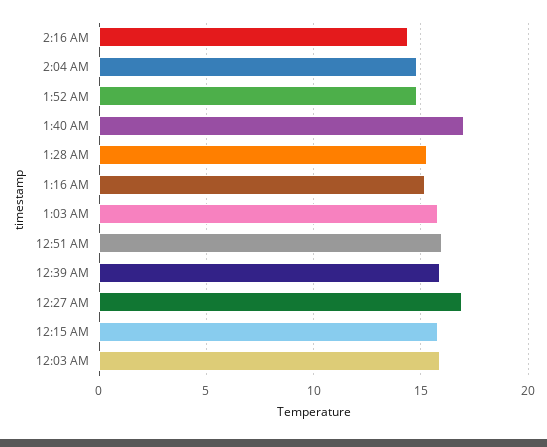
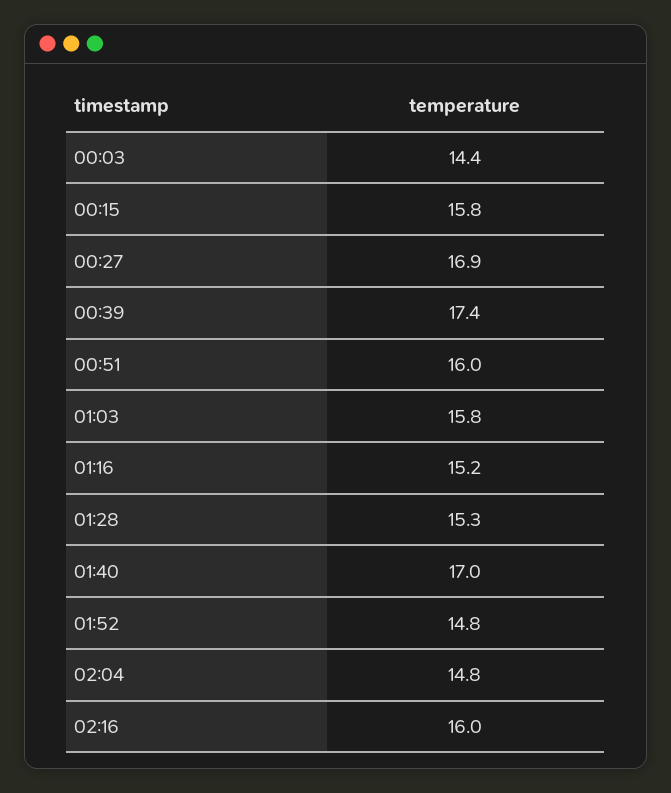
  {
-   "2:16 AM": 14.5,
+   "2:16 AM": 16,
    "2:04 AM": 14.8,
    "1:52 AM": 14.8,
    "1:40 AM": 17,
    "1:28 AM": 15.3,
    "1:16 AM": 15.2,
    "1:03 AM": 15.8,
    "12:51 AM": 16,
-   "12:39 AM": 16,
+   "12:39 AM": 17.4,
    "12:27 AM": 16.9,
    "12:15 AM": 15.8,
-   "12:03 AM": 16
+   "12:03 AM": 14.4
  }

